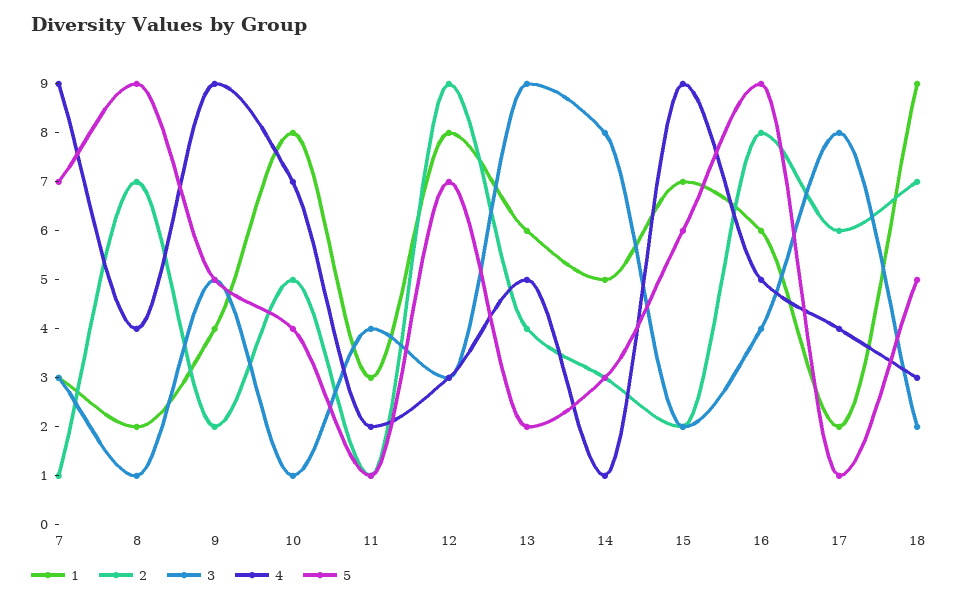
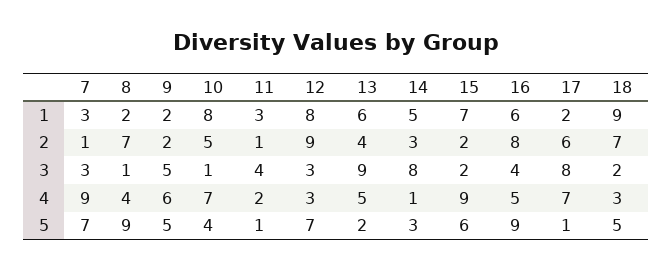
  {
    "1": {
      "7": 3,
      "8": 2,
-     "9": 4,
+     "9": 2,
      "10": 8,
      "11": 3,
      "12": 8,
      "13": 6,
      "14": 5,
      "15": 7,
      "16": 6,
      "17": 2,
      "18": 9
    },
    "2": {
      "7": 1,
      "8": 7,
      "9": 2,
      "10": 5,
      "11": 1,
      "12": 9,
      "13": 4,
      "14": 3,
      "15": 2,
      "16": 8,
      "17": 6,
      "18": 7
    },
    "3": {
      "7": 3,
      "8": 1,
      "9": 5,
      "10": 1,
      "11": 4,
      "12": 3,
      "13": 9,
      "14": 8,
      "15": 2,
      "16": 4,
      "17": 8,
      "18": 2
    },
    "4": {
      "7": 9,
      "8": 4,
-     "9": 9,
+     "9": 6,
      "10": 7,
      "11": 2,
      "12": 3,
      "13": 5,
      "14": 1,
      "15": 9,
      "16": 5,
-     "17": 4,
+     "17": 7,
      "18": 3
    },
    "5": {
      "7": 7,
      "8": 9,
      "9": 5,
      "10": 4,
      "11": 1,
      "12": 7,
      "13": 2,
      "14": 3,
      "15": 6,
      "16": 9,
      "17": 1,
      "18": 5
    }
  }

